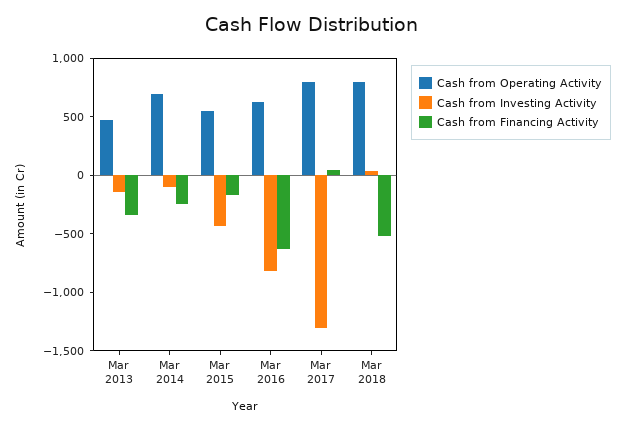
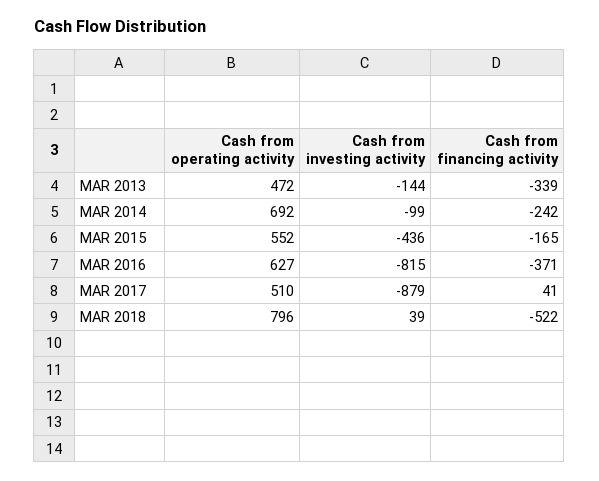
  {
    "Cash from Operating Activity": {
      "Mar 2013": 472,
      "Mar 2014": 692,
      "Mar 2015": 552,
      "Mar 2016": 627,
-     "Mar 2017": 800,
+     "Mar 2017": 510,
      "Mar 2018": 796
    },
    "Cash from Investing Activity": {
      "Mar 2013": -144,
      "Mar 2014": -99,
      "Mar 2015": -436,
      "Mar 2016": -815,
-     "Mar 2017": -1300,
+     "Mar 2017": -879,
      "Mar 2018": 39
    },
    "Cash from Financing Activity": {
      "Mar 2013": -339,
      "Mar 2014": -242,
      "Mar 2015": -165,
-     "Mar 2016": -600,
+     "Mar 2016": -371,
      "Mar 2017": 41,
      "Mar 2018": -522
    }
  }

